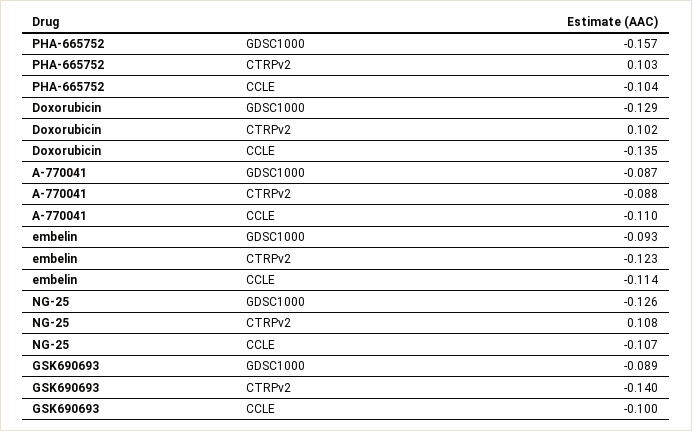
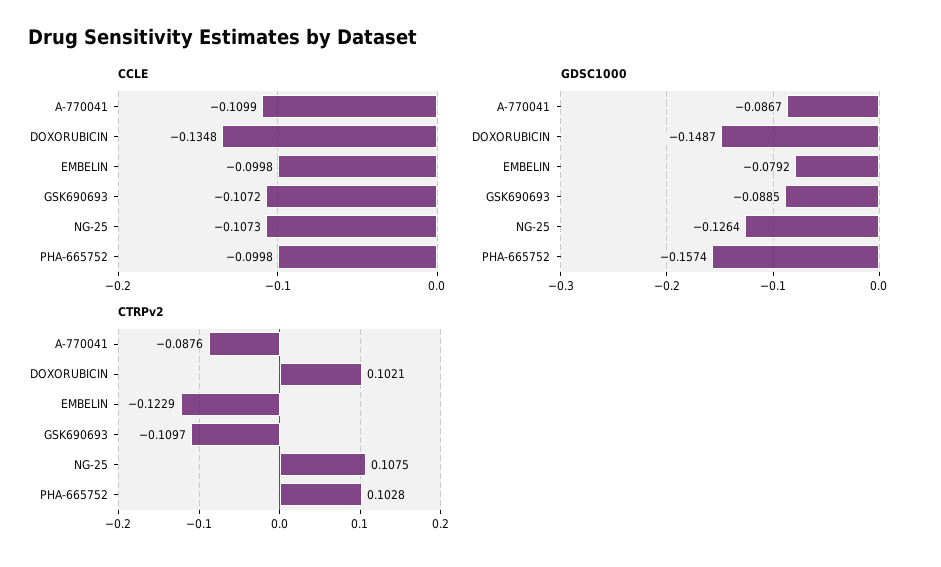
  {
    "GDSC1000": {
      "PHA-665752": -0.1574,
-     "Doxorubicin": -0.129,
+     "Doxorubicin": -0.1487,
      "A-770041": -0.0867,
-     "embelin": -0.093,
+     "embelin": -0.0792,
      "NG-25": -0.1264,
      "GSK690693": -0.0885
    },
    "CTRPv2": {
      "PHA-665752": 0.1028,
      "Doxorubicin": 0.1021,
      "A-770041": -0.0876,
      "embelin": -0.1229,
      "NG-25": 0.1075,
-     "GSK690693": -0.14
+     "GSK690693": -0.1097
    },
    "CCLE": {
-     "PHA-665752": -0.104,
+     "PHA-665752": -0.0998,
      "Doxorubicin": -0.1348,
      "A-770041": -0.1099,
-     "embelin": -0.114,
+     "embelin": -0.0998,
      "NG-25": -0.1073,
-     "GSK690693": -0.1
+     "GSK690693": -0.1072
    }
  }

